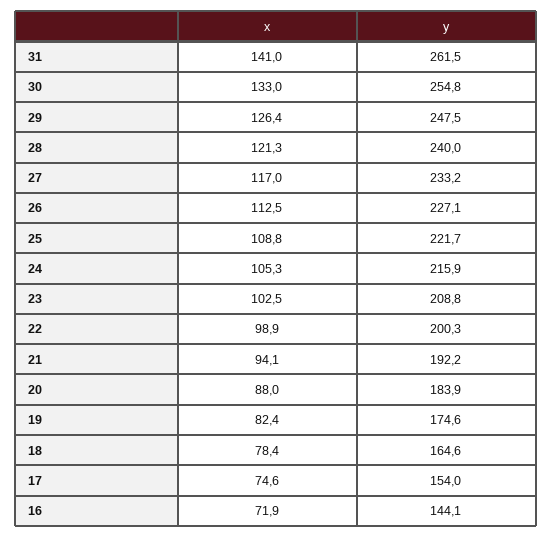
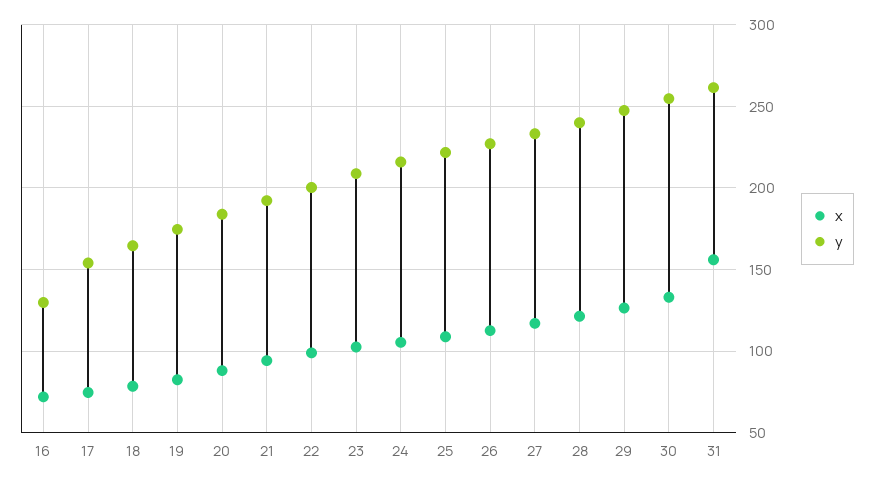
  {
    "x": {
-     "31": 141,
+     "31": 155,
      "30": 133,
      "29": 126.4,
      "28": 121.3,
      "27": 117,
      "26": 112.5,
      "25": 108.8,
      "24": 105.3,
      "23": 102.5,
      "22": 98.9,
      "21": 94.1,
      "20": 88,
      "19": 82.4,
      "18": 78.4,
      "17": 74.6,
      "16": 71.9
    },
    "y": {
      "31": 261.5,
      "30": 254.8,
      "29": 247.5,
      "28": 240,
      "27": 233.2,
      "26": 227.1,
      "25": 221.7,
      "24": 215.9,
      "23": 208.8,
      "22": 200.3,
      "21": 192.2,
      "20": 183.9,
      "19": 174.6,
      "18": 164.6,
      "17": 154,
-     "16": 144.1
+     "16": 130
    }
  }

